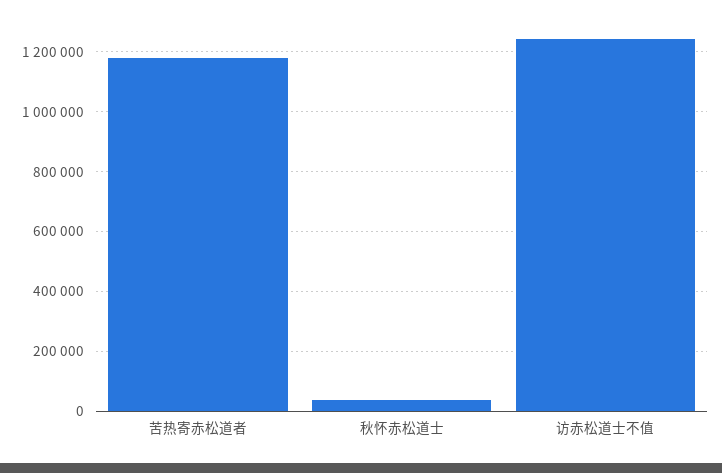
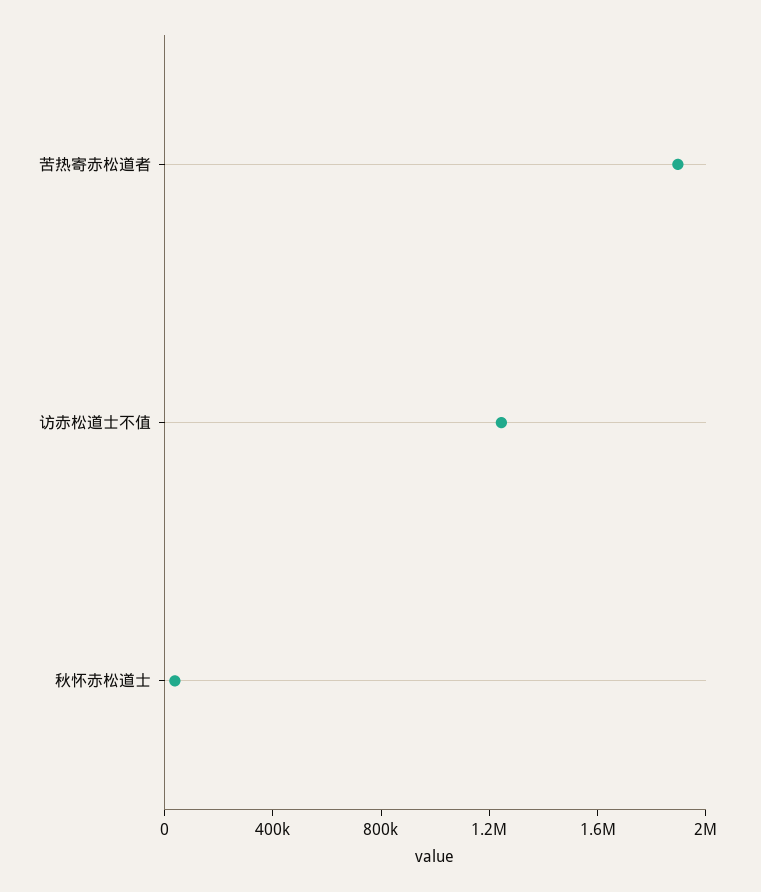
  {
-   "苦热寄赤松道者": 1175000,
+   "苦热寄赤松道者": 1900000,
    "秋怀赤松道士": 25000,
    "访赤松道士不值": 1250000
  }

